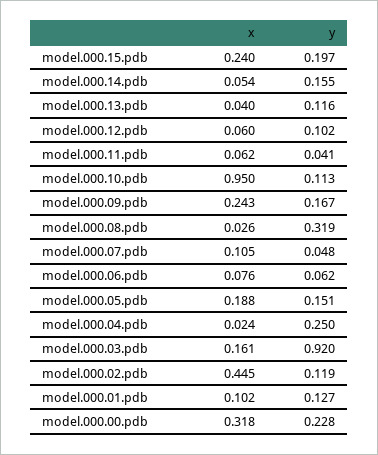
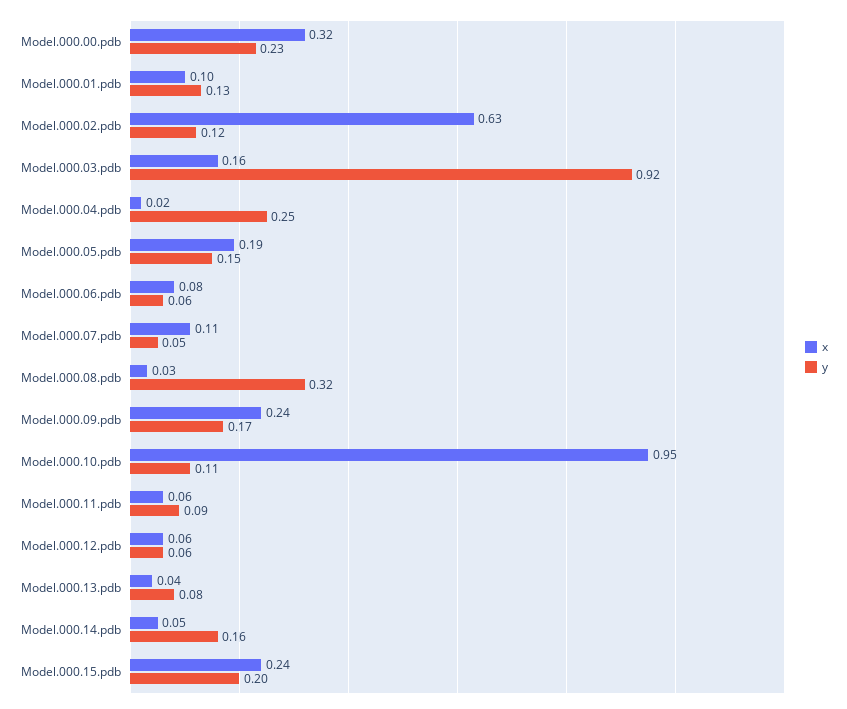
  {
    "x": {
      "model.000.15.pdb": 0.24,
      "model.000.14.pdb": 0.054,
      "model.000.13.pdb": 0.04,
      "model.000.12.pdb": 0.06,
      "model.000.11.pdb": 0.062,
      "model.000.10.pdb": 0.95,
      "model.000.09.pdb": 0.243,
      "model.000.08.pdb": 0.026,
      "model.000.07.pdb": 0.105,
      "model.000.06.pdb": 0.076,
      "model.000.05.pdb": 0.188,
      "model.000.04.pdb": 0.024,
      "model.000.03.pdb": 0.161,
-     "model.000.02.pdb": 0.445,
+     "model.000.02.pdb": 0.63,
      "model.000.01.pdb": 0.102,
      "model.000.00.pdb": 0.318
    },
    "y": {
      "model.000.15.pdb": 0.197,
      "model.000.14.pdb": 0.155,
-     "model.000.13.pdb": 0.116,
+     "model.000.13.pdb": 0.08,
-     "model.000.12.pdb": 0.102,
+     "model.000.12.pdb": 0.06,
-     "model.000.11.pdb": 0.041,
+     "model.000.11.pdb": 0.09,
      "model.000.10.pdb": 0.113,
      "model.000.09.pdb": 0.167,
      "model.000.08.pdb": 0.319,
      "model.000.07.pdb": 0.048,
      "model.000.06.pdb": 0.062,
      "model.000.05.pdb": 0.151,
      "model.000.04.pdb": 0.25,
      "model.000.03.pdb": 0.92,
      "model.000.02.pdb": 0.119,
      "model.000.01.pdb": 0.127,
      "model.000.00.pdb": 0.228
    }
  }

